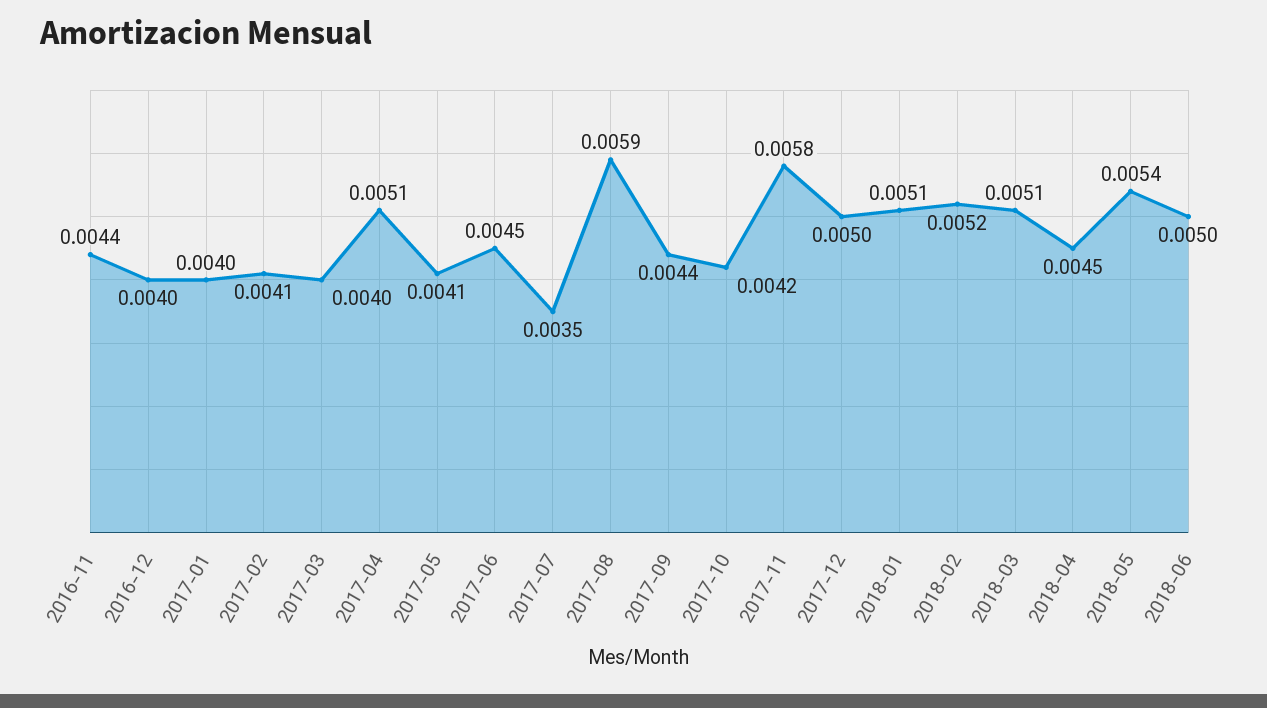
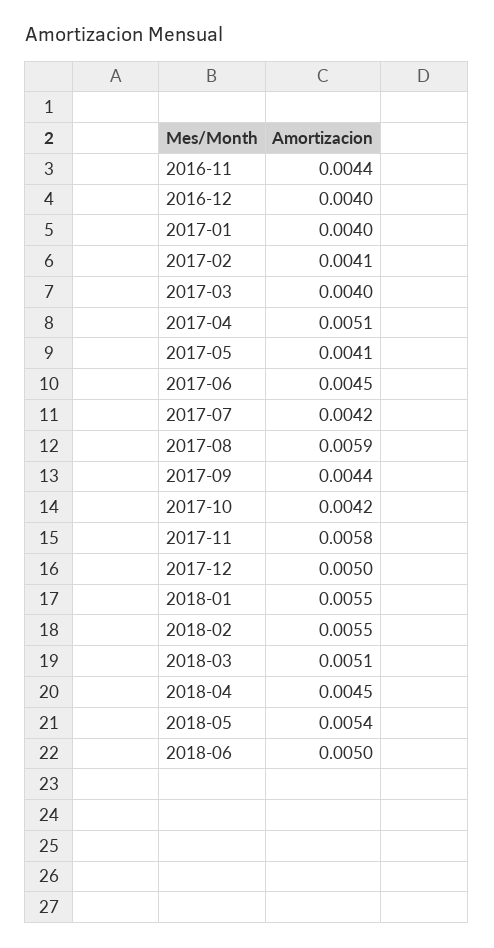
  {
    "2016-11": 0.0044,
    "2016-12": 0.004,
    "2017-01": 0.004,
    "2017-02": 0.0041,
    "2017-03": 0.004,
    "2017-04": 0.0051,
    "2017-05": 0.0041,
    "2017-06": 0.0045,
-   "2017-07": 0.0035,
+   "2017-07": 0.0042,
    "2017-08": 0.0059,
    "2017-09": 0.0044,
    "2017-10": 0.0042,
    "2017-11": 0.0058,
    "2017-12": 0.005,
-   "2018-01": 0.0051,
+   "2018-01": 0.0055,
-   "2018-02": 0.0052,
+   "2018-02": 0.0055,
    "2018-03": 0.0051,
    "2018-04": 0.0045,
    "2018-05": 0.0054,
    "2018-06": 0.005
  }

